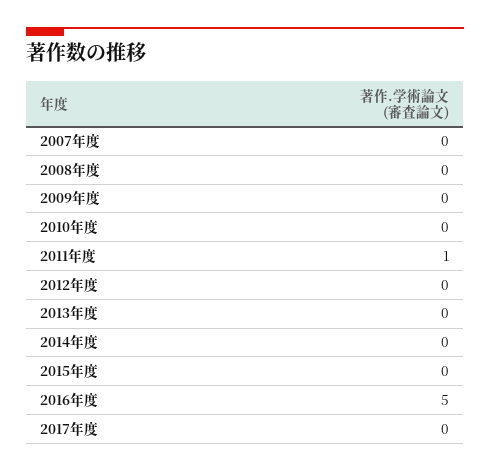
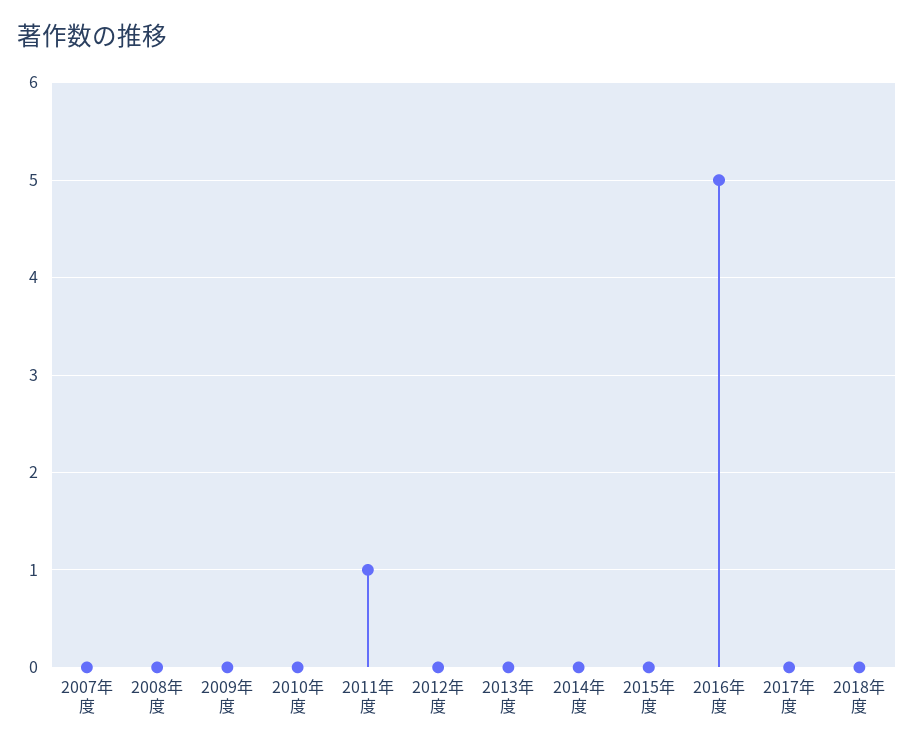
  {
    "2007年度": 0,
    "2008年度": 0,
    "2009年度": 0,
    "2010年度": 0,
    "2011年度": 1,
    "2012年度": 0,
    "2013年度": 0,
    "2014年度": 0,
    "2015年度": 0,
    "2016年度": 5,
-   "2017年度": 0
+   "2017年度": 0,
+   "2018年度": 0
  }

